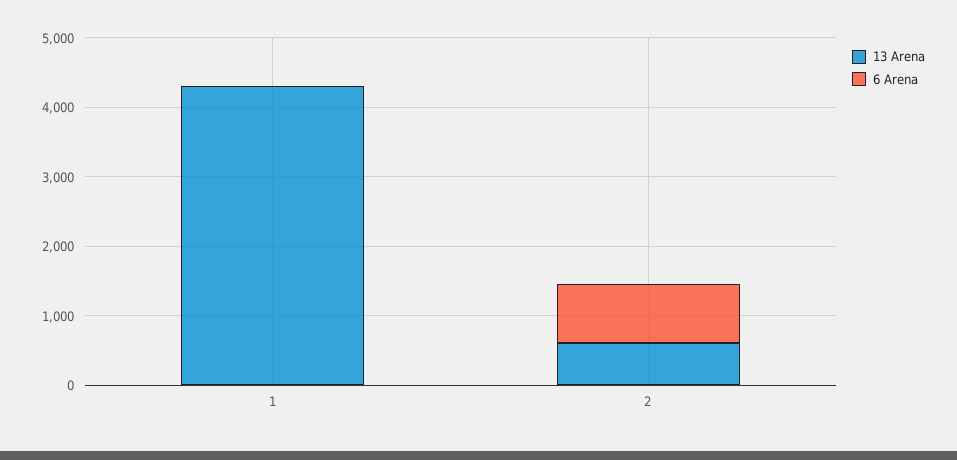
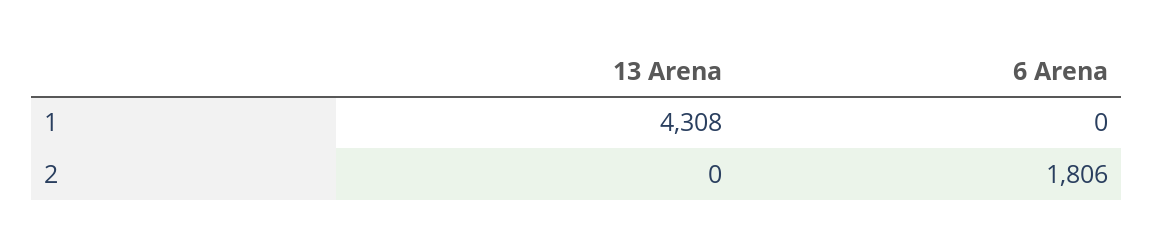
  {
    "13 Arena": {
      "1": 4308,
-     "2": 600
+     "2": 0
    },
    "6 Arena": {
      "1": 0,
-     "2": 800
+     "2": 1806
    }
  }

